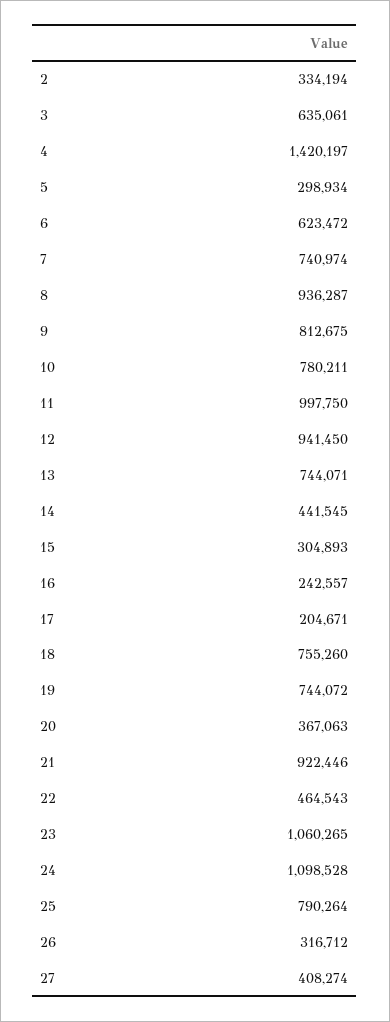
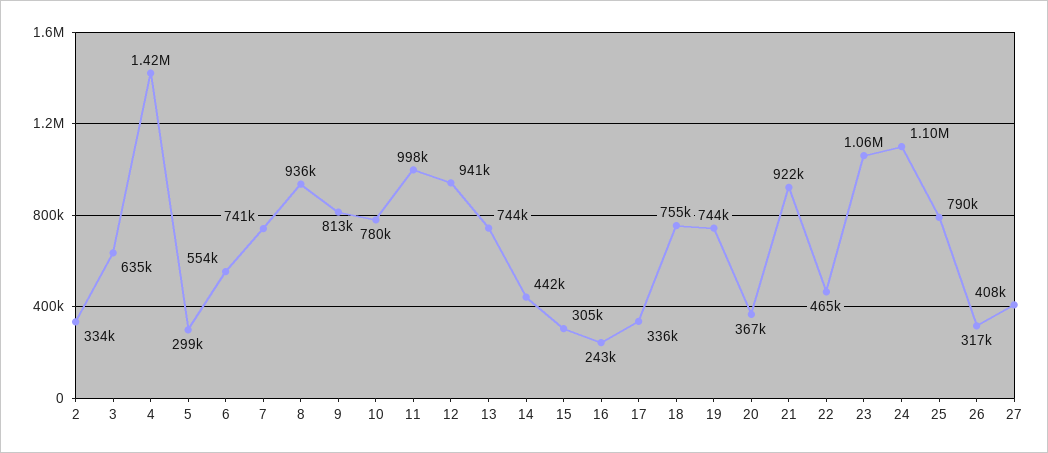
  {
    "2": 334194,
    "3": 635061,
    "4": 1420197,
    "5": 298934,
-   "6": 623472,
+   "6": 554000,
    "7": 740974,
    "8": 936287,
    "9": 812675,
    "10": 780211,
    "11": 997750,
    "12": 941450,
    "13": 744071,
    "14": 441545,
    "15": 304893,
    "16": 242557,
-   "17": 204671,
+   "17": 336000,
    "18": 755260,
    "19": 744072,
    "20": 367063,
    "21": 922446,
    "22": 464543,
    "23": 1060265,
    "24": 1098528,
    "25": 790264,
    "26": 316712,
    "27": 408274
  }

